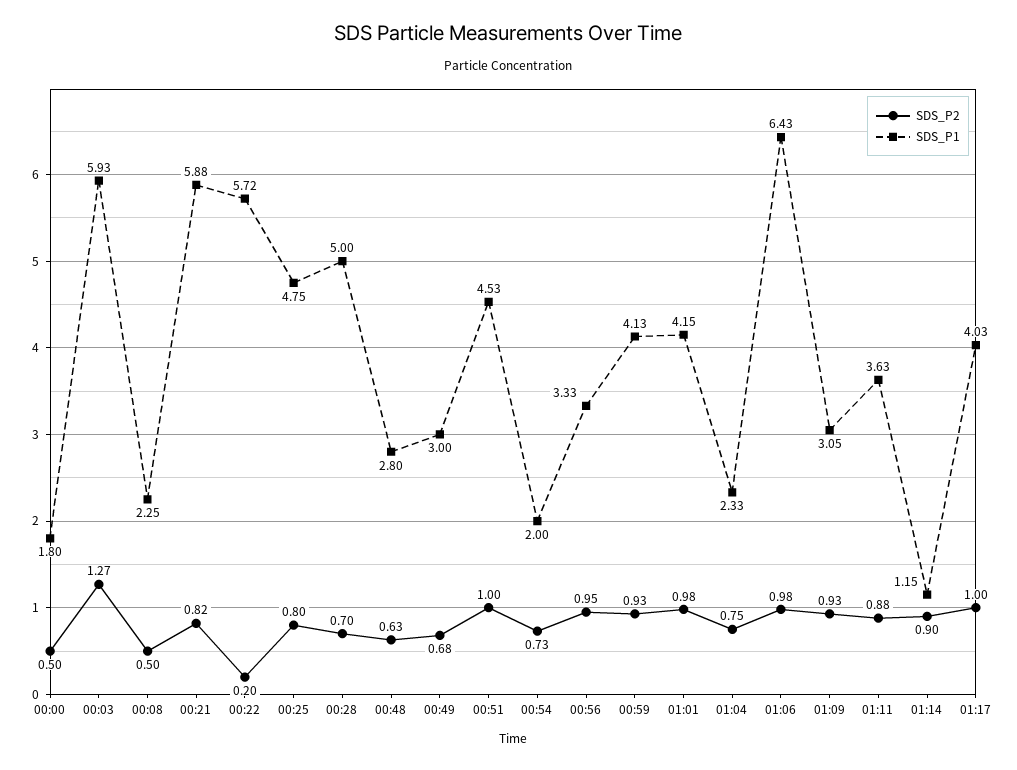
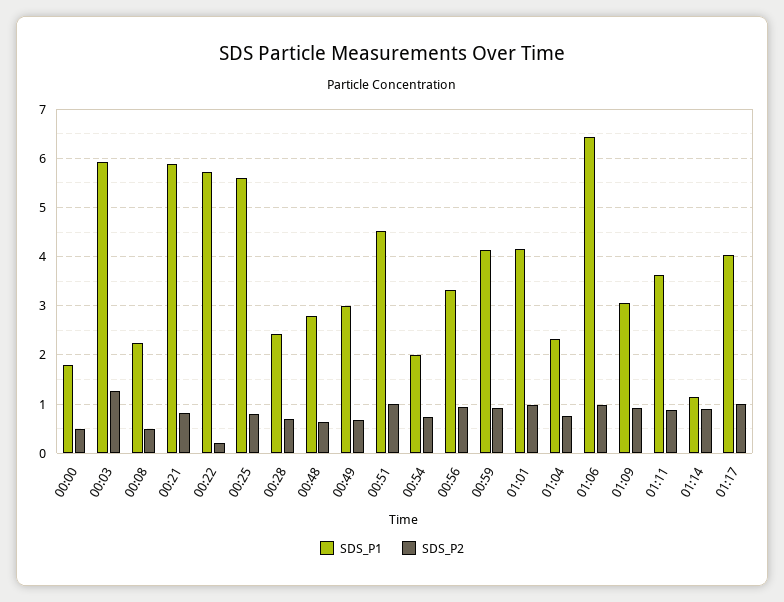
  {
    "SDS_P2": {
      "00:00": 0.5,
      "00:03": 1.27,
      "00:08": 0.5,
      "00:21": 0.82,
      "00:22": 0.2,
      "00:25": 0.8,
      "00:28": 0.7,
      "00:48": 0.63,
      "00:49": 0.68,
      "00:51": 1,
      "00:54": 0.73,
      "00:56": 0.95,
      "00:59": 0.93,
      "01:01": 0.98,
      "01:04": 0.75,
      "01:06": 0.98,
      "01:09": 0.93,
      "01:11": 0.88,
      "01:14": 0.9,
      "01:17": 1
    },
    "SDS_P1": {
      "00:00": 1.8,
      "00:03": 5.93,
      "00:08": 2.25,
      "00:21": 5.88,
      "00:22": 5.72,
-     "00:25": 4.75,
+     "00:25": 5.6,
-     "00:28": 5,
+     "00:28": 2.4,
      "00:48": 2.8,
      "00:49": 3,
      "00:51": 4.53,
      "00:54": 2,
      "00:56": 3.33,
      "00:59": 4.13,
      "01:01": 4.15,
      "01:04": 2.33,
      "01:06": 6.43,
      "01:09": 3.05,
      "01:11": 3.63,
      "01:14": 1.15,
      "01:17": 4.03
    }
  }

